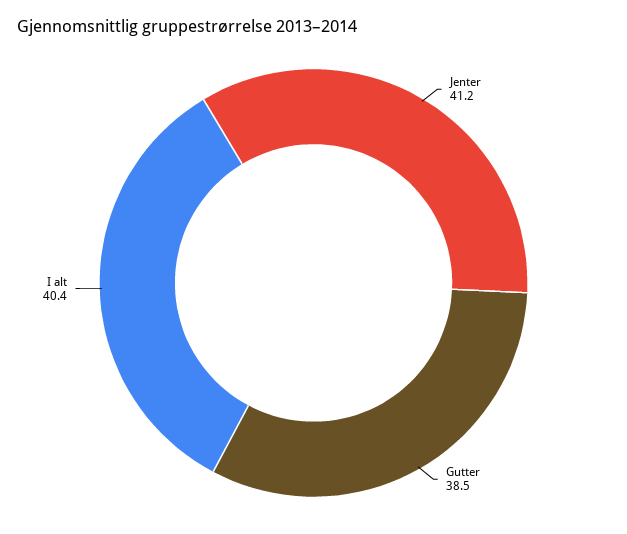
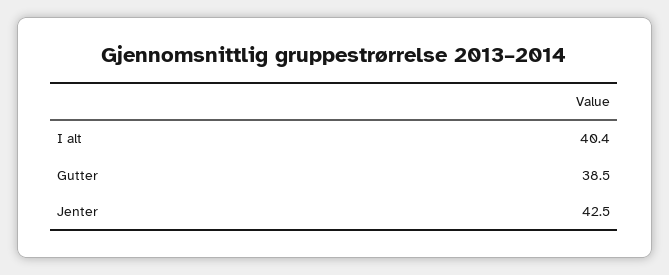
  {
-   "Jenter": 41.2,
+   "Jenter": 42.5,
    "Gutter": 38.5,
    "I alt": 40.4
  }

